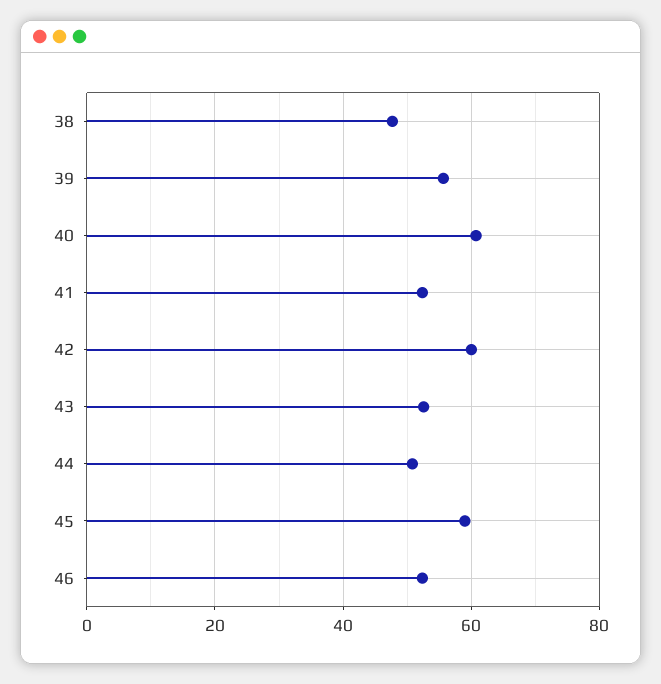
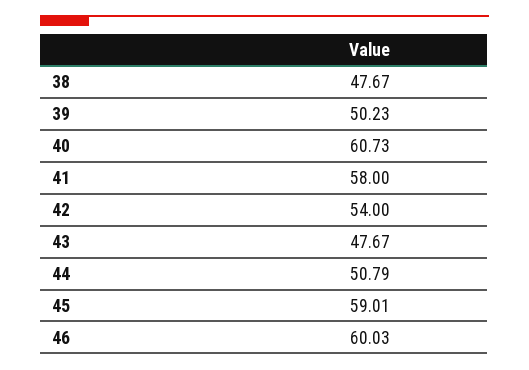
  {
    "38": 47.67,
-   "39": 56,
+   "39": 50.23,
    "40": 60.73,
-   "41": 52,
+   "41": 58,
-   "42": 60,
+   "42": 54,
-   "43": 52,
+   "43": 47.67,
    "44": 50.79,
    "45": 59.01,
-   "46": 52
+   "46": 60.03
  }

